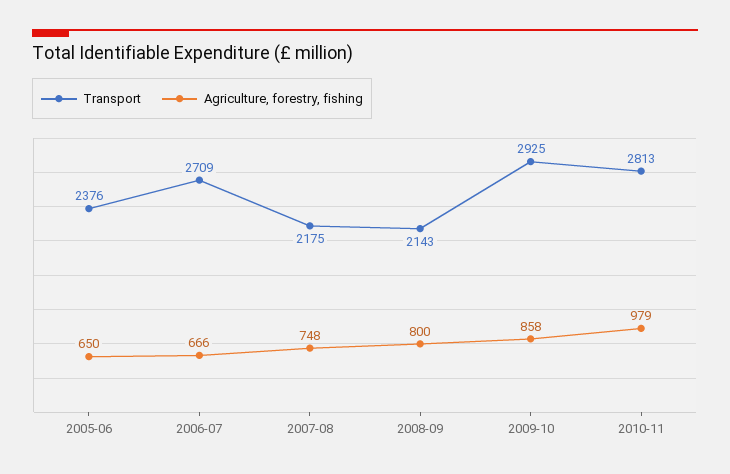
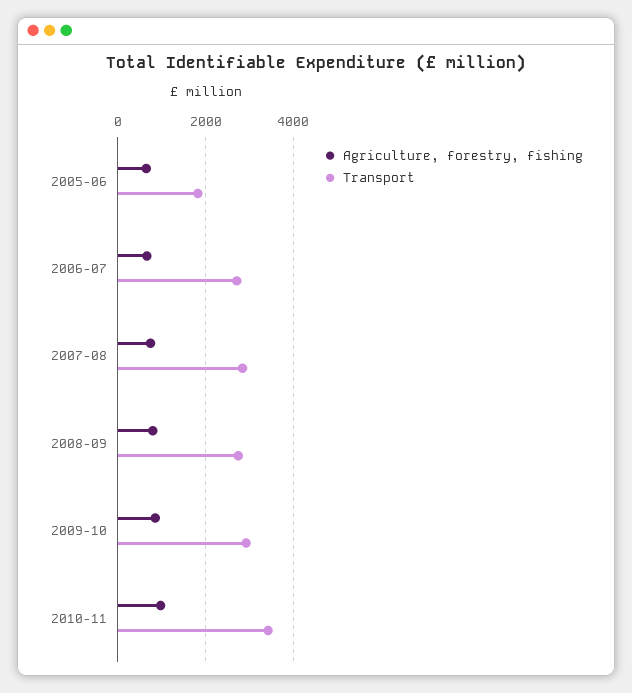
  {
    "Transport": {
-     "2005-06": 2376,
+     "2005-06": 1800,
      "2006-07": 2709,
-     "2007-08": 2175,
+     "2007-08": 2800,
-     "2008-09": 2143,
+     "2008-09": 2800,
      "2009-10": 2925,
-     "2010-11": 2813
+     "2010-11": 3400
    },
    "Agriculture, forestry, fishing": {
      "2005-06": 650,
      "2006-07": 666,
      "2007-08": 748,
      "2008-09": 800,
      "2009-10": 858,
      "2010-11": 979
    }
  }

